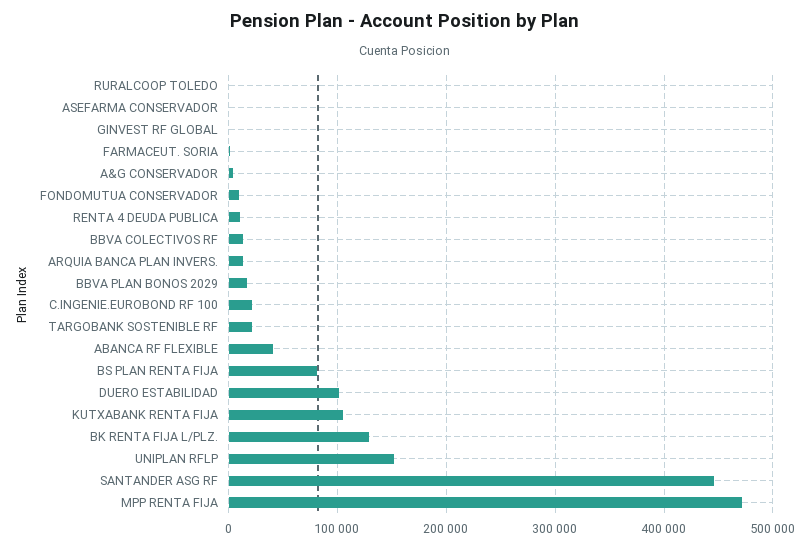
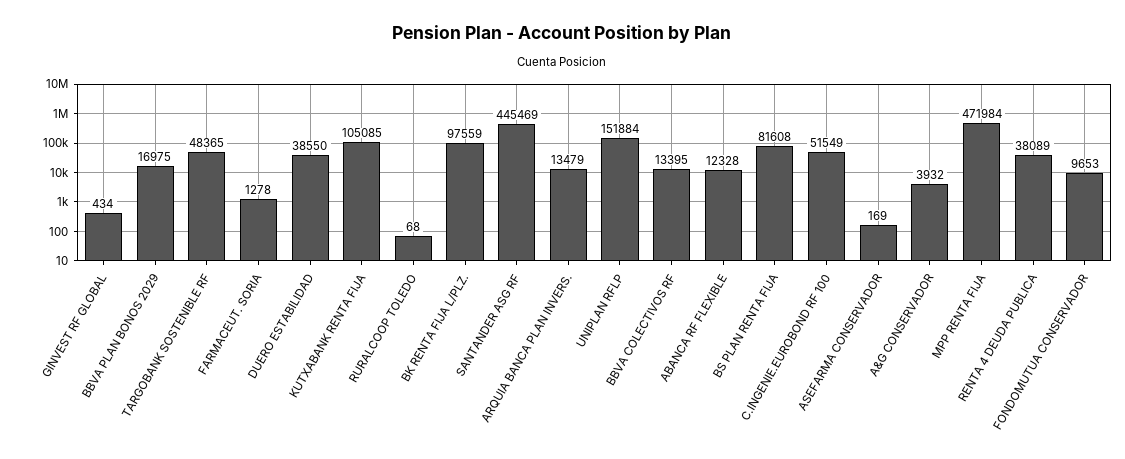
  {
    "RURALCOOP TOLEDO": 68,
    "ASEFARMA CONSERVADOR": 169,
    "GINVEST RF GLOBAL": 434,
    "FARMACEUT. SORIA": 1278,
    "A&G CONSERVADOR": 3932,
    "FONDOMUTUA CONSERVADOR": 9653,
-   "RENTA 4 DEUDA PUBLICA": 10000,
+   "RENTA 4 DEUDA PUBLICA": 38089,
    "BBVA COLECTIVOS RF": 13395,
    "ARQUIA BANCA PLAN INVERS.": 13479,
    "BBVA PLAN BONOS 2029": 16975,
-   "C.INGENIE.EUROBOND RF 100": 20000,
+   "C.INGENIE.EUROBOND RF 100": 51549,
-   "TARGOBANK SOSTENIBLE RF": 20000,
+   "TARGOBANK SOSTENIBLE RF": 48365,
-   "ABANCA RF FLEXIBLE": 40000,
+   "ABANCA RF FLEXIBLE": 12328,
    "BS PLAN RENTA FIJA": 81608,
-   "DUERO ESTABILIDAD": 100000,
+   "DUERO ESTABILIDAD": 38550,
    "KUTXABANK RENTA FIJA": 105085,
-   "BK RENTA FIJA L/PLZ.": 130000,
+   "BK RENTA FIJA L/PLZ.": 97559,
    "UNIPLAN RFLP": 151884,
    "SANTANDER ASG RF": 445469,
    "MPP RENTA FIJA": 471984
  }

